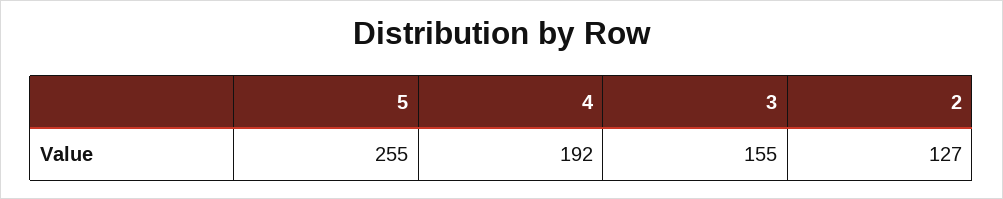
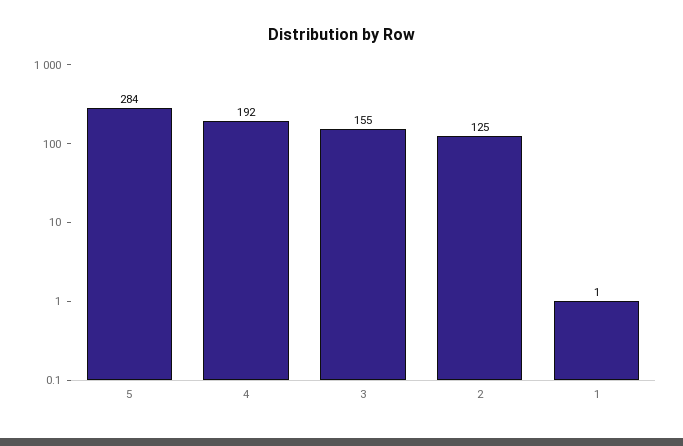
  {
-   "5": 255,
+   "5": 284,
    "4": 192,
    "3": 155,
-   "2": 127
+   "2": 125,
+   "1": 1
  }

